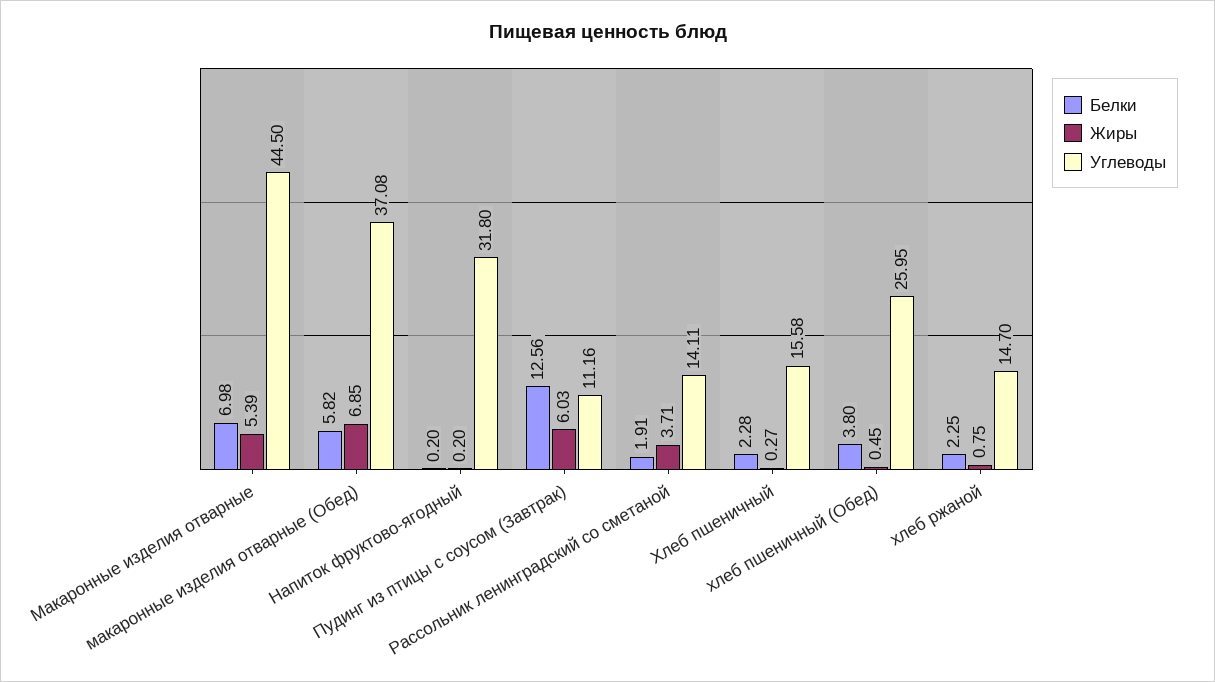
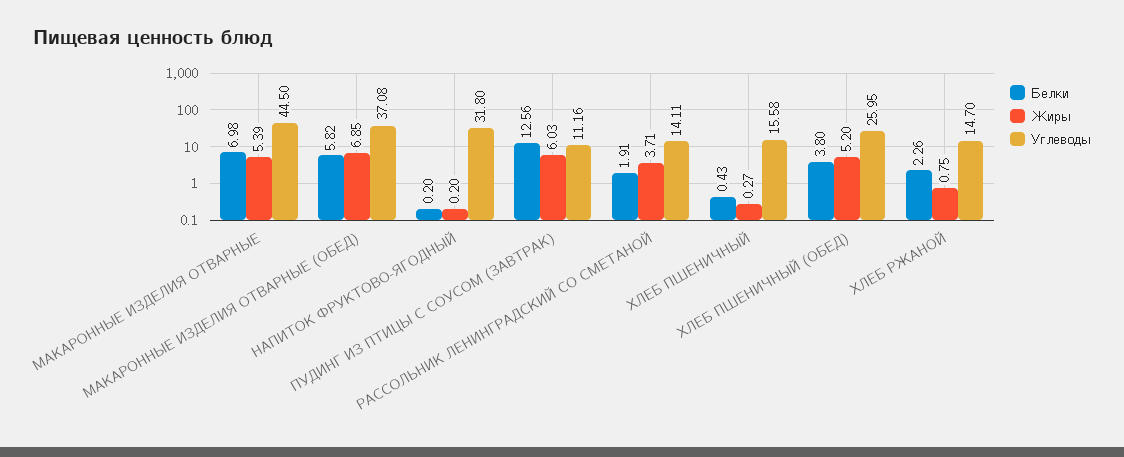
  {
    "Белки": {
      "Макаронные изделия отварные": 6.98,
      "макаронные изделия отварные (Обед)": 5.82,
      "Напиток фруктово-ягодный": 0.2,
      "Пудинг из птицы с соусом (Завтрак)": 12.56,
      "Рассольник ленинградский со сметаной": 1.91,
-     "Хлеб пшеничный": 2.28,
+     "Хлеб пшеничный": 0.43,
      "хлеб пшеничный (Обед)": 3.8,
-     "хлеб ржаной": 2.25
+     "хлеб ржаной": 2.26
    },
    "Жиры": {
      "Макаронные изделия отварные": 5.39,
      "макаронные изделия отварные (Обед)": 6.85,
      "Напиток фруктово-ягодный": 0.2,
      "Пудинг из птицы с соусом (Завтрак)": 6.03,
      "Рассольник ленинградский со сметаной": 3.71,
      "Хлеб пшеничный": 0.27,
-     "хлеб пшеничный (Обед)": 0.45,
+     "хлеб пшеничный (Обед)": 5.2,
      "хлеб ржаной": 0.75
    },
    "Углеводы": {
      "Макаронные изделия отварные": 44.5,
      "макаронные изделия отварные (Обед)": 37.08,
      "Напиток фруктово-ягодный": 31.8,
      "Пудинг из птицы с соусом (Завтрак)": 11.16,
      "Рассольник ленинградский со сметаной": 14.11,
      "Хлеб пшеничный": 15.58,
      "хлеб пшеничный (Обед)": 25.95,
      "хлеб ржаной": 14.7
    }
  }

